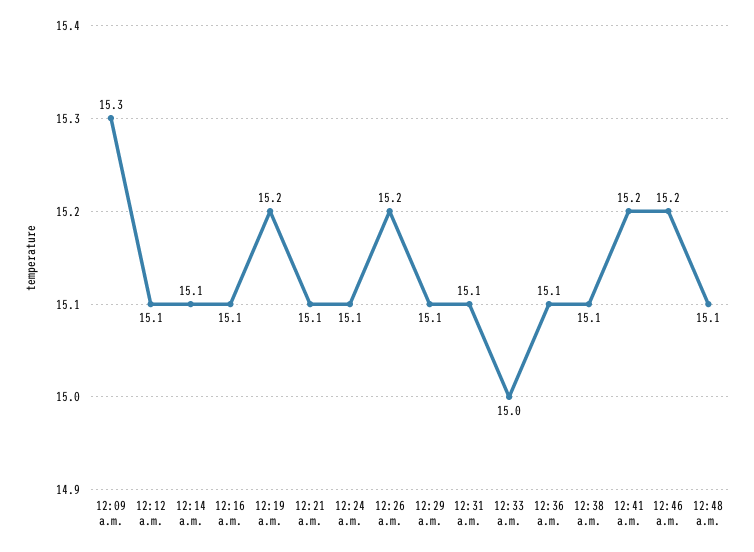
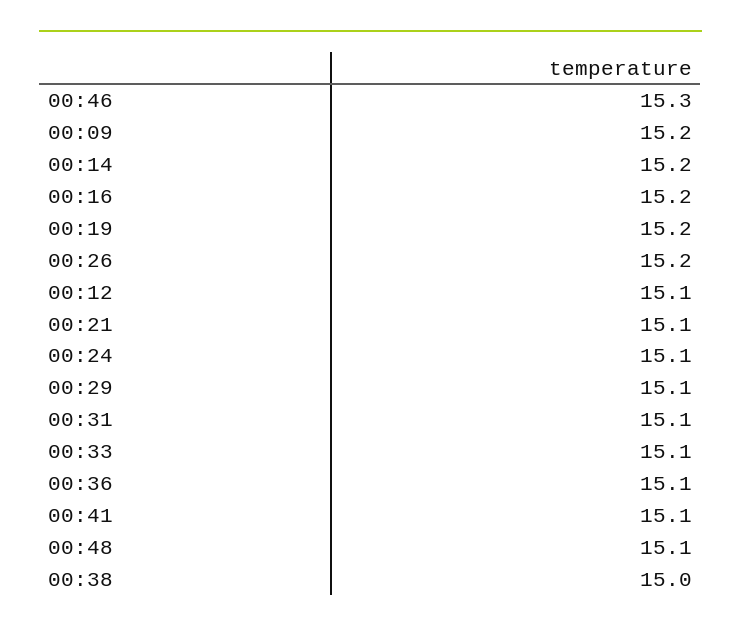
  {
-   "12:09 a.m.": 15.3,
+   "12:09 a.m.": 15.2,
    "12:12 a.m.": 15.1,
-   "12:14 a.m.": 15.1,
+   "12:14 a.m.": 15.2,
-   "12:16 a.m.": 15.1,
+   "12:16 a.m.": 15.2,
    "12:19 a.m.": 15.2,
    "12:21 a.m.": 15.1,
    "12:24 a.m.": 15.1,
    "12:26 a.m.": 15.2,
    "12:29 a.m.": 15.1,
    "12:31 a.m.": 15.1,
-   "12:33 a.m.": 15,
+   "12:33 a.m.": 15.1,
    "12:36 a.m.": 15.1,
-   "12:38 a.m.": 15.1,
+   "12:38 a.m.": 15,
-   "12:41 a.m.": 15.2,
+   "12:41 a.m.": 15.1,
-   "12:46 a.m.": 15.2,
+   "12:46 a.m.": 15.3,
    "12:48 a.m.": 15.1
  }

